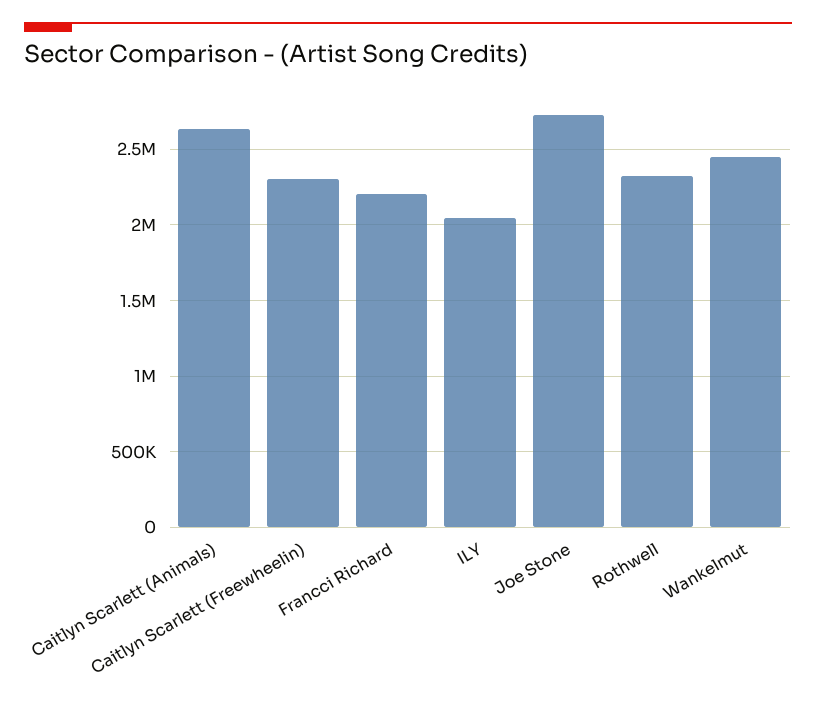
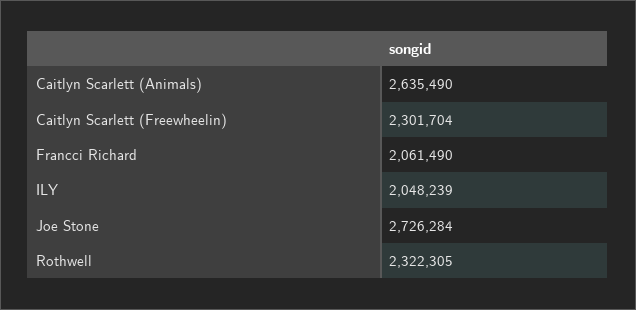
  {
    "Caitlyn Scarlett (Animals)": 2635490,
    "Caitlyn Scarlett (Freewheelin)": 2301704,
-   "Francci Richard": 2200000,
+   "Francci Richard": 2061490,
    "ILY": 2048239,
    "Joe Stone": 2726284,
-   "Rothwell": 2322305,
+   "Rothwell": 2322305
-   "Wankelmut": 2450000
  }

